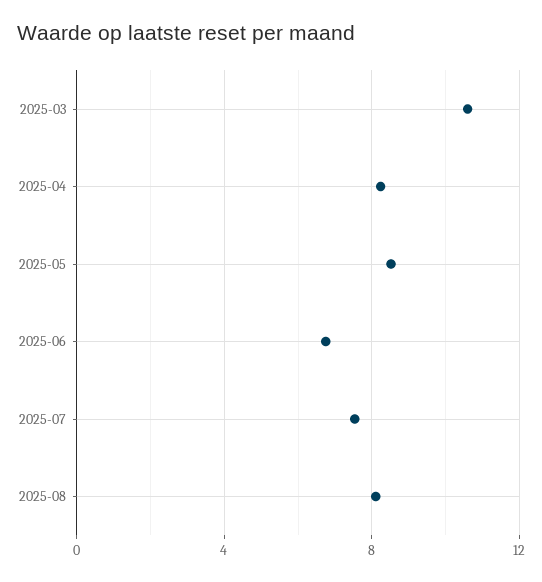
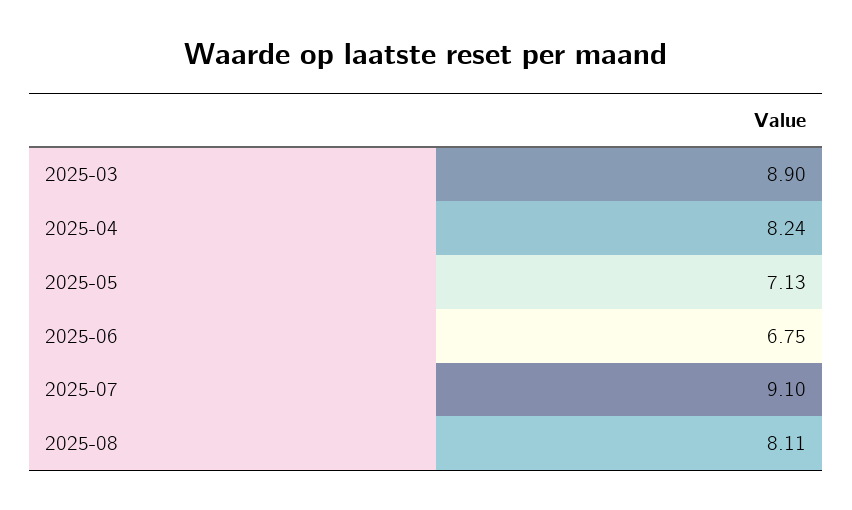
  {
-   "2025-03": 10.5,
+   "2025-03": 8.9,
    "2025-04": 8.24,
-   "2025-05": 8.5,
+   "2025-05": 7.13,
    "2025-06": 6.75,
-   "2025-07": 7.5,
+   "2025-07": 9.1,
    "2025-08": 8.11
  }

